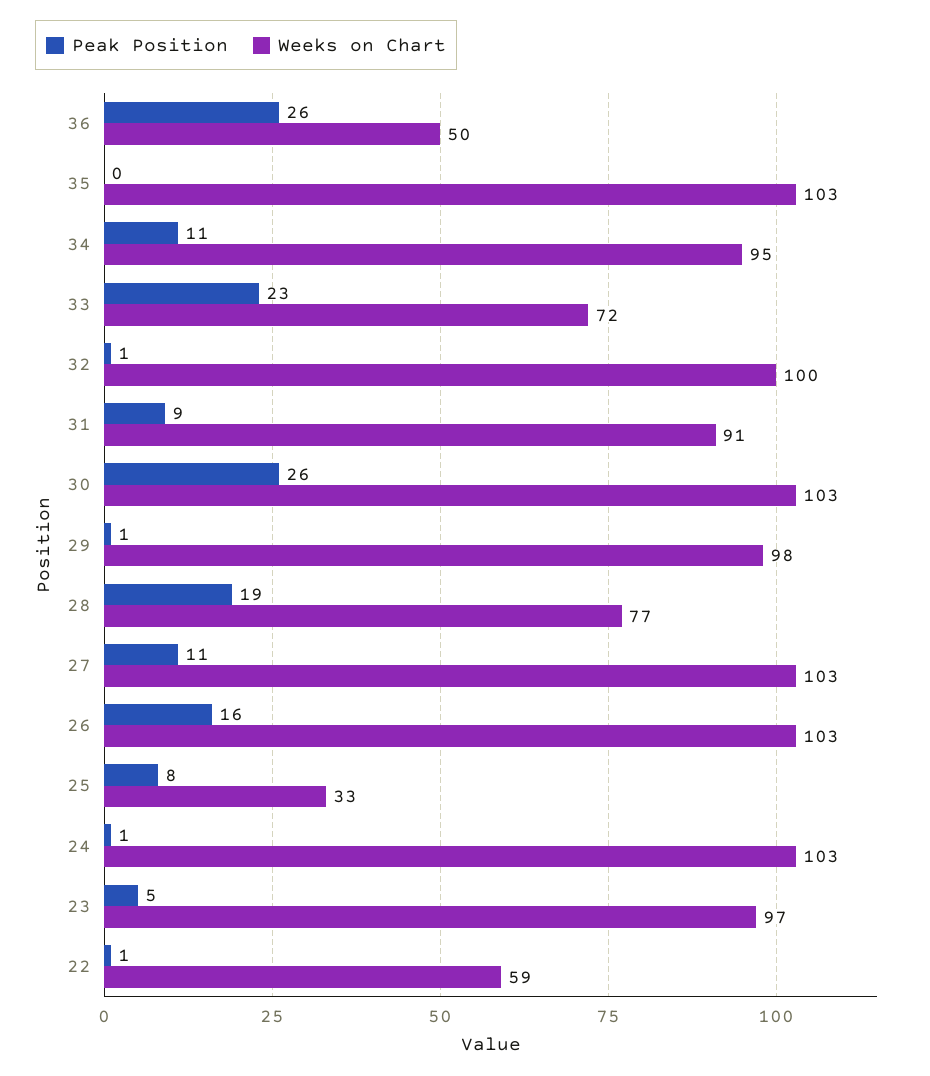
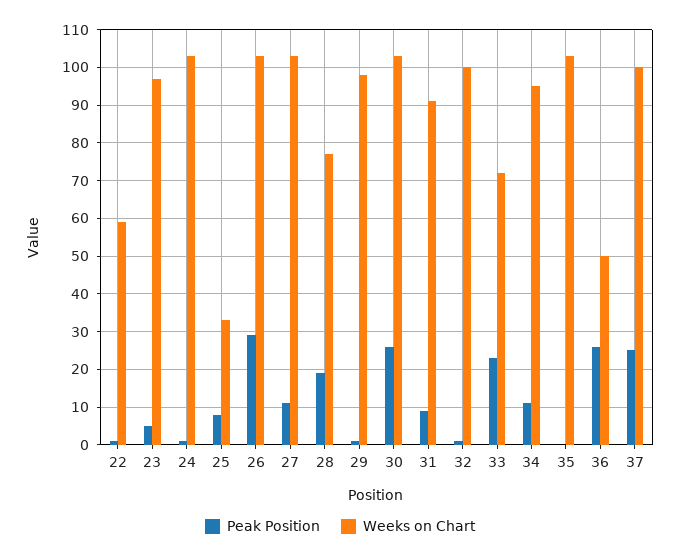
  {
    "Peak Position": {
      "36": 26,
      "35": 0,
      "34": 11,
      "33": 23,
      "32": 1,
      "31": 9,
      "30": 26,
      "29": 1,
      "28": 19,
      "27": 11,
-     "26": 16,
+     "26": 30,
      "25": 8,
      "24": 1,
      "23": 5,
-     "22": 1
+     "22": 1,
+     "37": 25
    },
    "Weeks on Chart": {
      "36": 50,
      "35": 103,
      "34": 95,
      "33": 72,
      "32": 100,
      "31": 91,
      "30": 103,
      "29": 98,
      "28": 77,
      "27": 103,
      "26": 103,
      "25": 33,
      "24": 103,
      "23": 97,
-     "22": 59
+     "22": 59,
+     "37": 100
    }
  }

